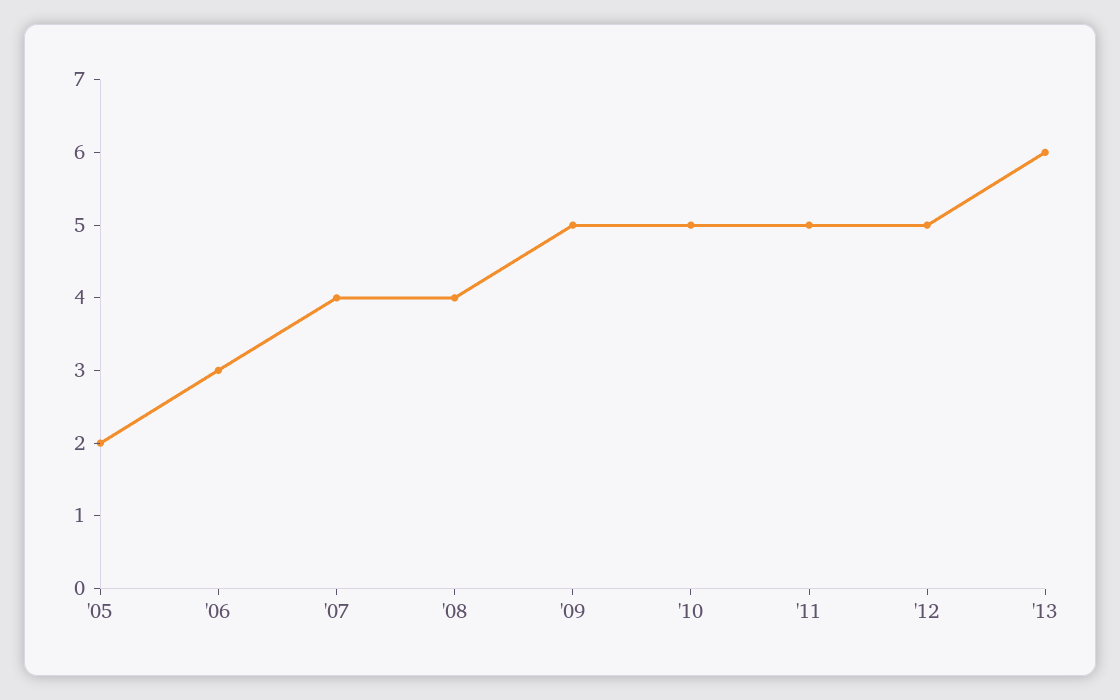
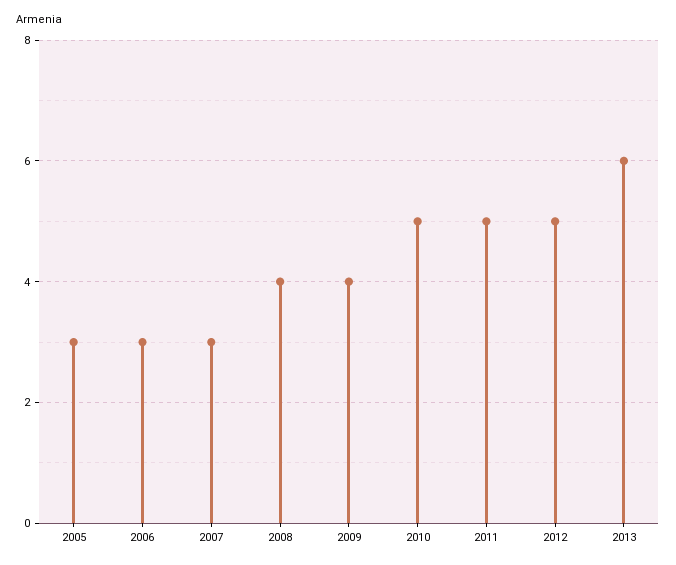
  {
-   "'05": 2,
+   "'05": 3,
    "'06": 3,
-   "'07": 4,
+   "'07": 3,
    "'08": 4,
-   "'09": 5,
+   "'09": 4,
    "'10": 5,
    "'11": 5,
    "'12": 5,
    "'13": 6
  }

